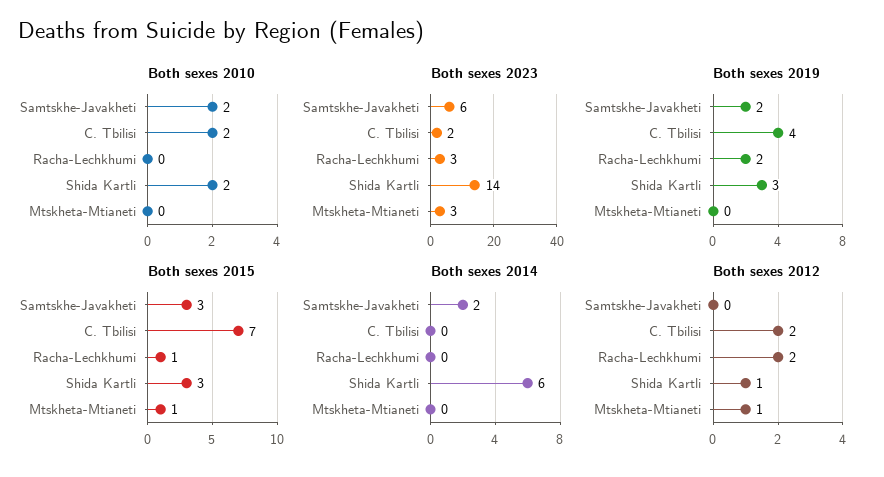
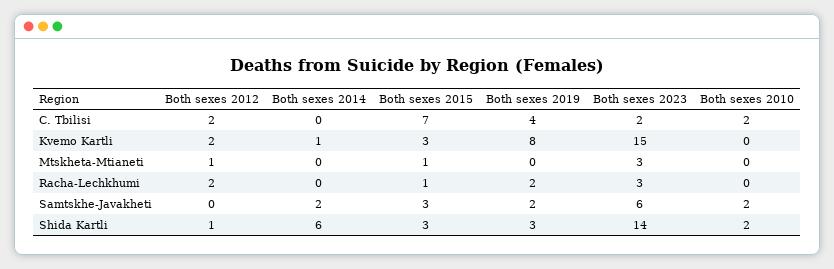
  {
    "Both sexes 2010": {
      "Samtskhe-Javakheti": 2,
      "C. Tbilisi": 2,
      "Racha-Lechkhumi": 0,
      "Shida Kartli": 2,
-     "Mtskheta-Mtianeti": 0
+     "Mtskheta-Mtianeti": 0,
+     "Kvemo Kartli": 0
    },
    "Both sexes 2023": {
      "Samtskhe-Javakheti": 6,
      "C. Tbilisi": 2,
      "Racha-Lechkhumi": 3,
      "Shida Kartli": 14,
-     "Mtskheta-Mtianeti": 3
+     "Mtskheta-Mtianeti": 3,
+     "Kvemo Kartli": 15
    },
    "Both sexes 2019": {
      "Samtskhe-Javakheti": 2,
      "C. Tbilisi": 4,
      "Racha-Lechkhumi": 2,
      "Shida Kartli": 3,
-     "Mtskheta-Mtianeti": 0
+     "Mtskheta-Mtianeti": 0,
+     "Kvemo Kartli": 8
    },
    "Both sexes 2015": {
      "Samtskhe-Javakheti": 3,
      "C. Tbilisi": 7,
      "Racha-Lechkhumi": 1,
      "Shida Kartli": 3,
-     "Mtskheta-Mtianeti": 1
+     "Mtskheta-Mtianeti": 1,
+     "Kvemo Kartli": 3
    },
    "Both sexes 2014": {
      "Samtskhe-Javakheti": 2,
      "C. Tbilisi": 0,
      "Racha-Lechkhumi": 0,
      "Shida Kartli": 6,
-     "Mtskheta-Mtianeti": 0
+     "Mtskheta-Mtianeti": 0,
+     "Kvemo Kartli": 1
    },
    "Both sexes 2012": {
      "Samtskhe-Javakheti": 0,
      "C. Tbilisi": 2,
      "Racha-Lechkhumi": 2,
      "Shida Kartli": 1,
-     "Mtskheta-Mtianeti": 1
+     "Mtskheta-Mtianeti": 1,
+     "Kvemo Kartli": 2
    }
  }

